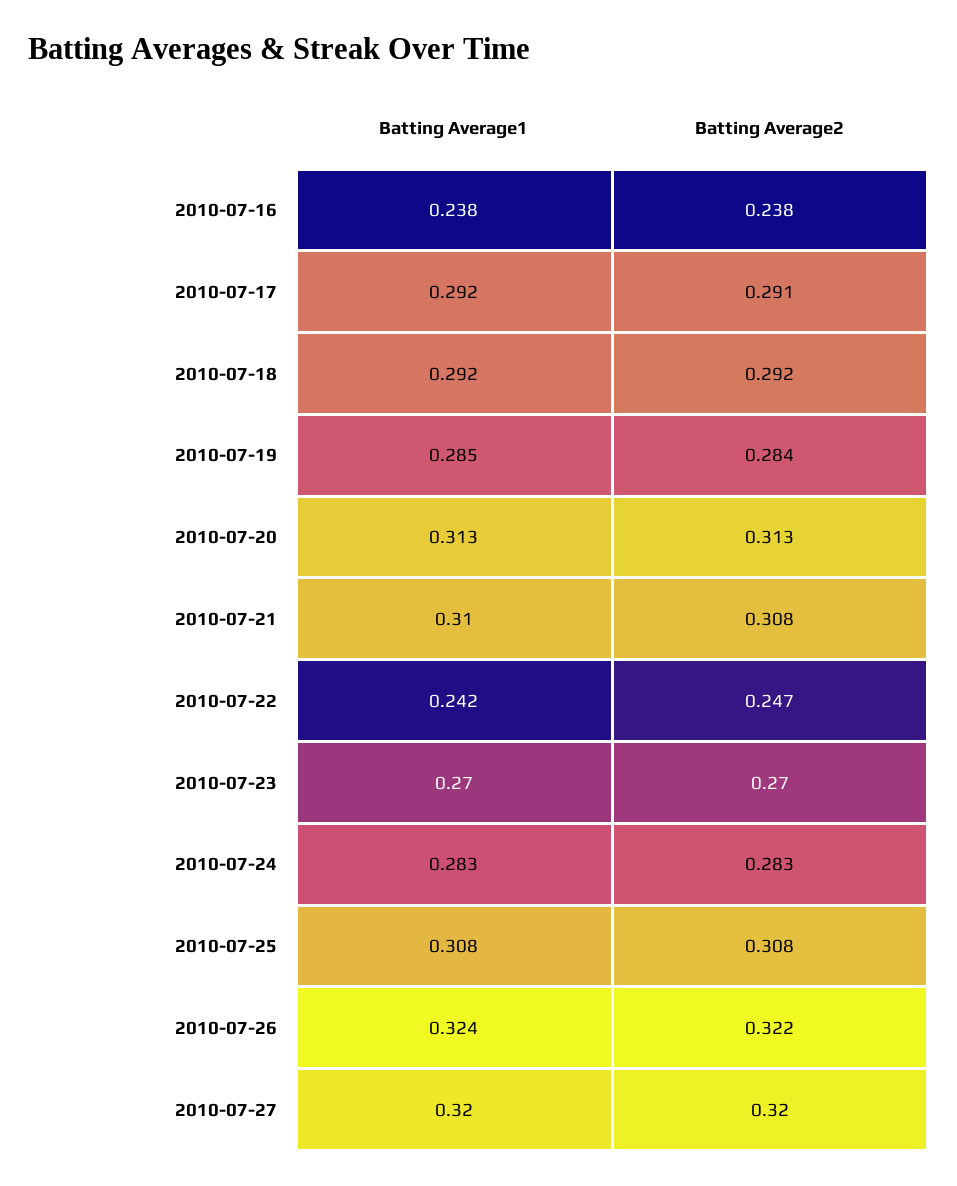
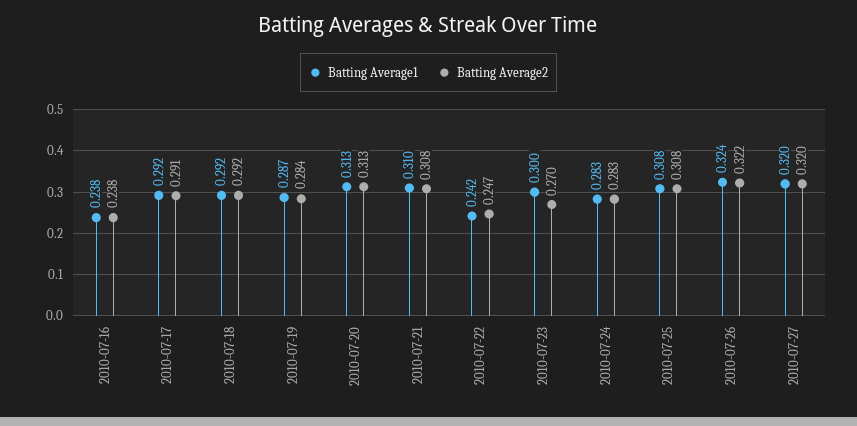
  {
    "Batting Average1": {
      "2010-07-16": 0.238,
      "2010-07-17": 0.292,
      "2010-07-18": 0.292,
-     "2010-07-19": 0.285,
+     "2010-07-19": 0.287,
      "2010-07-20": 0.313,
      "2010-07-21": 0.31,
      "2010-07-22": 0.242,
-     "2010-07-23": 0.27,
+     "2010-07-23": 0.3,
      "2010-07-24": 0.283,
      "2010-07-25": 0.308,
      "2010-07-26": 0.324,
      "2010-07-27": 0.32
    },
    "Batting Average2": {
      "2010-07-16": 0.238,
      "2010-07-17": 0.291,
      "2010-07-18": 0.292,
      "2010-07-19": 0.284,
      "2010-07-20": 0.313,
      "2010-07-21": 0.308,
      "2010-07-22": 0.247,
      "2010-07-23": 0.27,
      "2010-07-24": 0.283,
      "2010-07-25": 0.308,
      "2010-07-26": 0.322,
      "2010-07-27": 0.32
    }
  }

